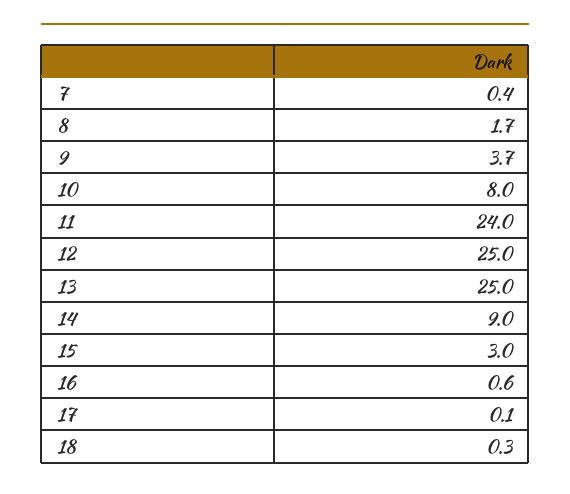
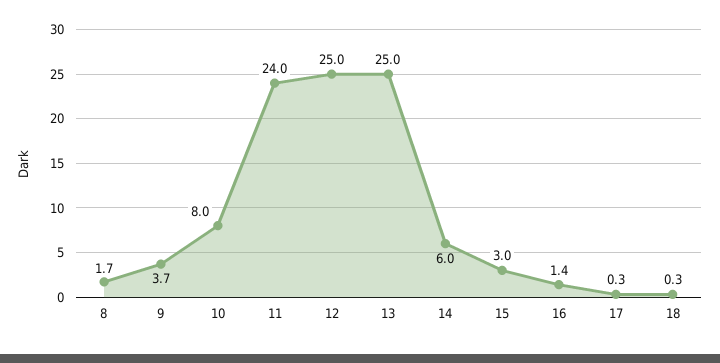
  {
-   "7": 0.4,
    "8": 1.7,
    "9": 3.7,
    "10": 8,
    "11": 24,
    "12": 25,
    "13": 25,
-   "14": 9,
+   "14": 6,
    "15": 3,
-   "16": 0.6,
+   "16": 1.4,
-   "17": 0.1,
+   "17": 0.3,
    "18": 0.3
  }

